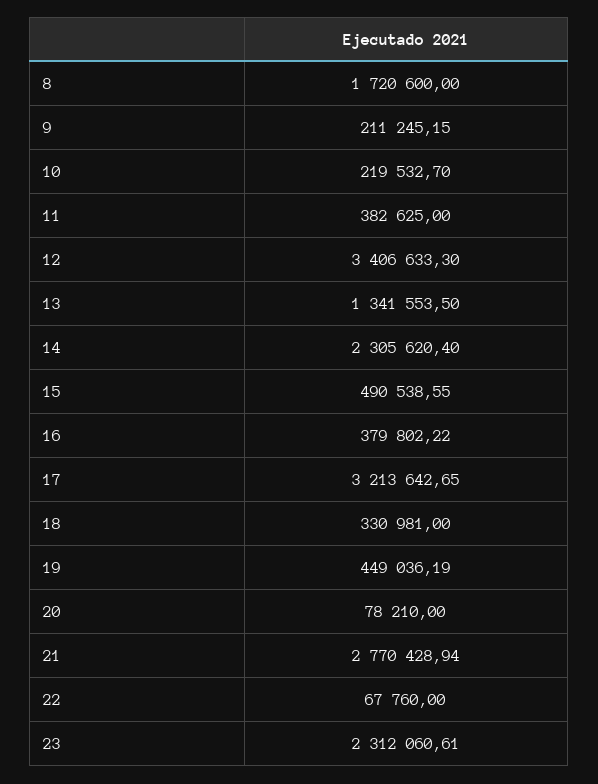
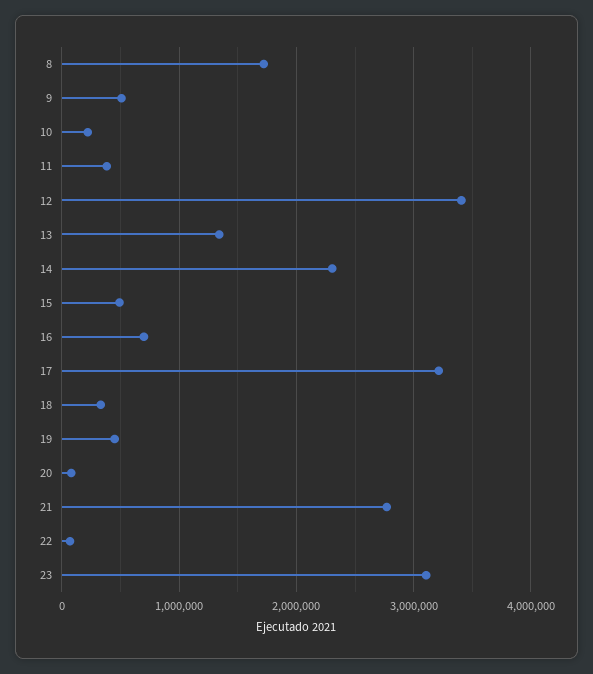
  {
    "8": 1720600,
-   "9": 211245.15,
+   "9": 500000,
    "10": 219532.7,
    "11": 382625,
    "12": 3406633.3,
    "13": 1341553.5,
    "14": 2305620.4,
    "15": 490538.55,
-   "16": 379802.22,
+   "16": 700000,
    "17": 3213642.65,
    "18": 330981,
    "19": 449036.19,
    "20": 78210,
    "21": 2770428.94,
    "22": 67760,
-   "23": 2312060.61
+   "23": 3100000
  }

